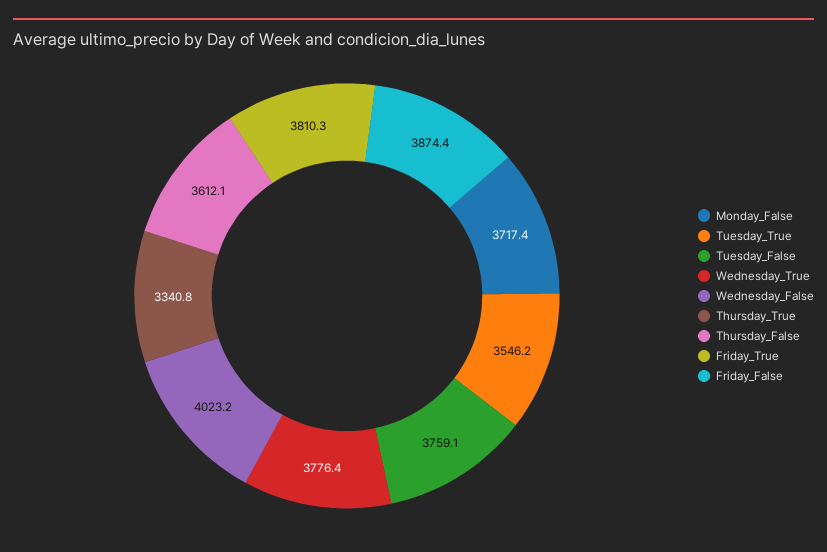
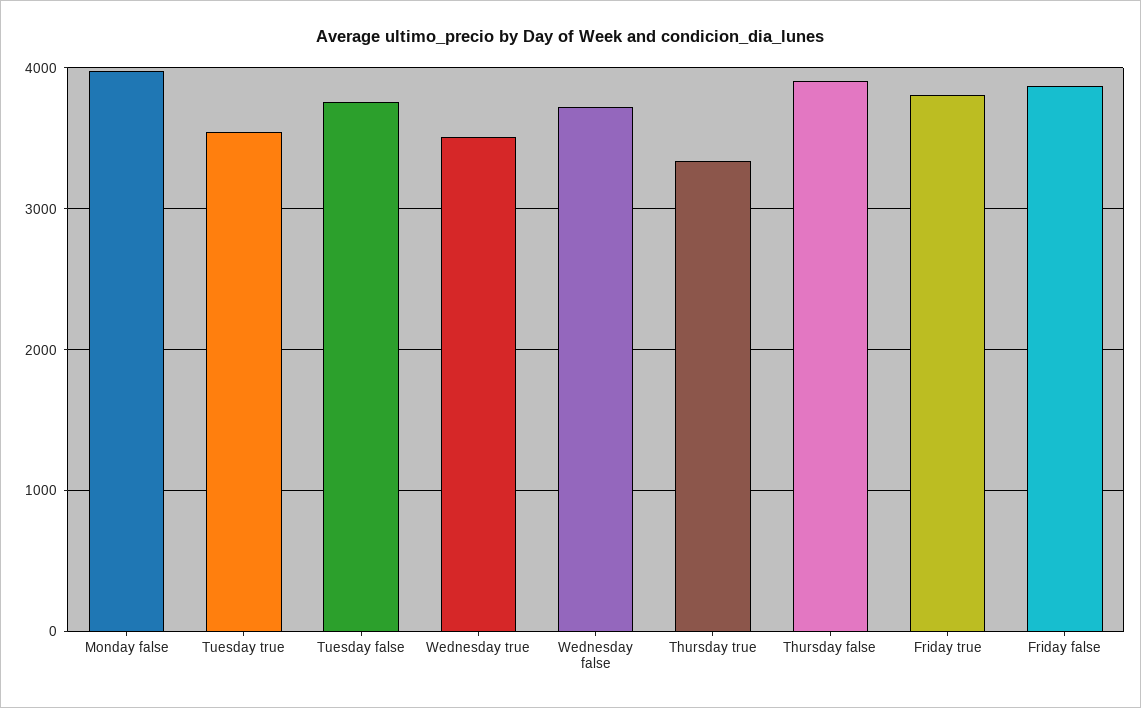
  {
-   "Monday_False": 3717.4,
+   "Monday_False": 4000,
    "Tuesday_True": 3546.2,
    "Tuesday_False": 3759.1,
-   "Wednesday_True": 3776.4,
+   "Wednesday_True": 3500,
-   "Wednesday_False": 4023.2,
+   "Wednesday_False": 3700,
    "Thursday_True": 3340.8,
-   "Thursday_False": 3612.1,
+   "Thursday_False": 3900,
    "Friday_True": 3810.3,
    "Friday_False": 3874.4
  }

